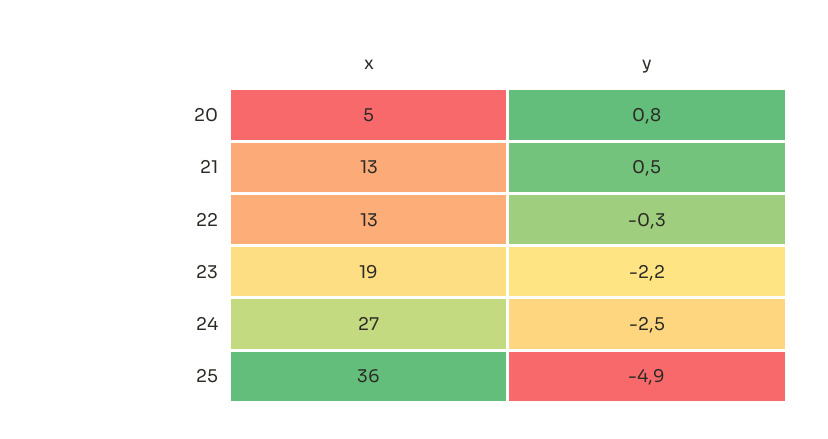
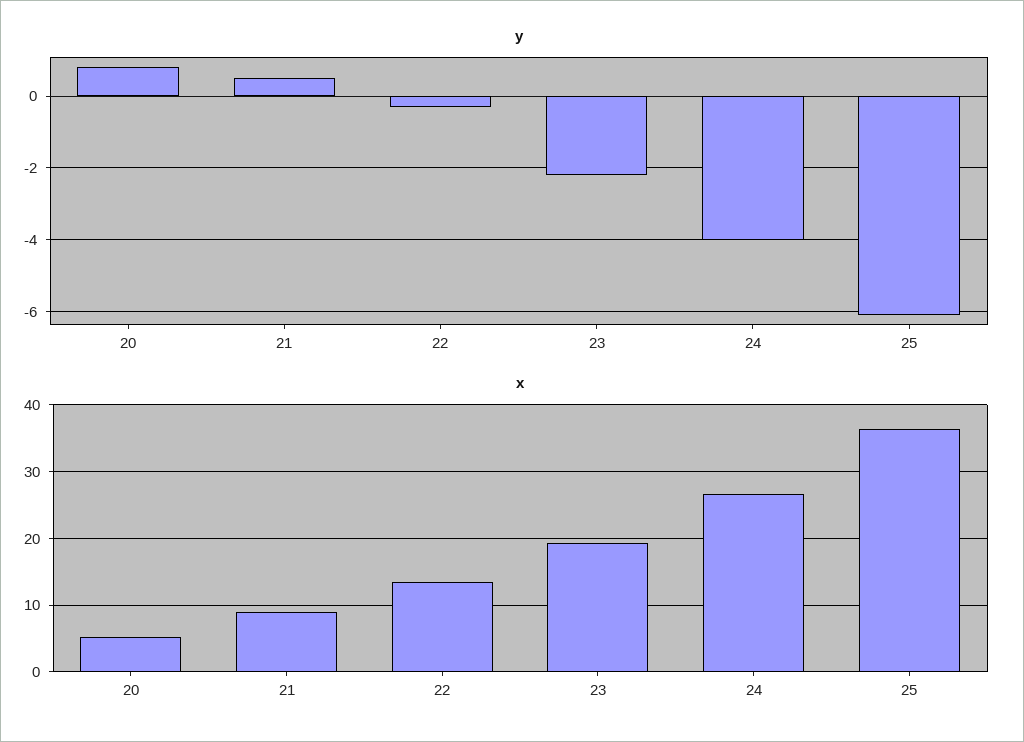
  {
    "x": {
      "20": 5,
-     "21": 13,
+     "21": 9,
      "22": 13,
      "23": 19,
      "24": 27,
      "25": 36
    },
    "y": {
      "20": 0.8,
      "21": 0.5,
      "22": -0.3,
      "23": -2.2,
-     "24": -2.5,
+     "24": -4,
-     "25": -4.9
+     "25": -6
    }
  }

